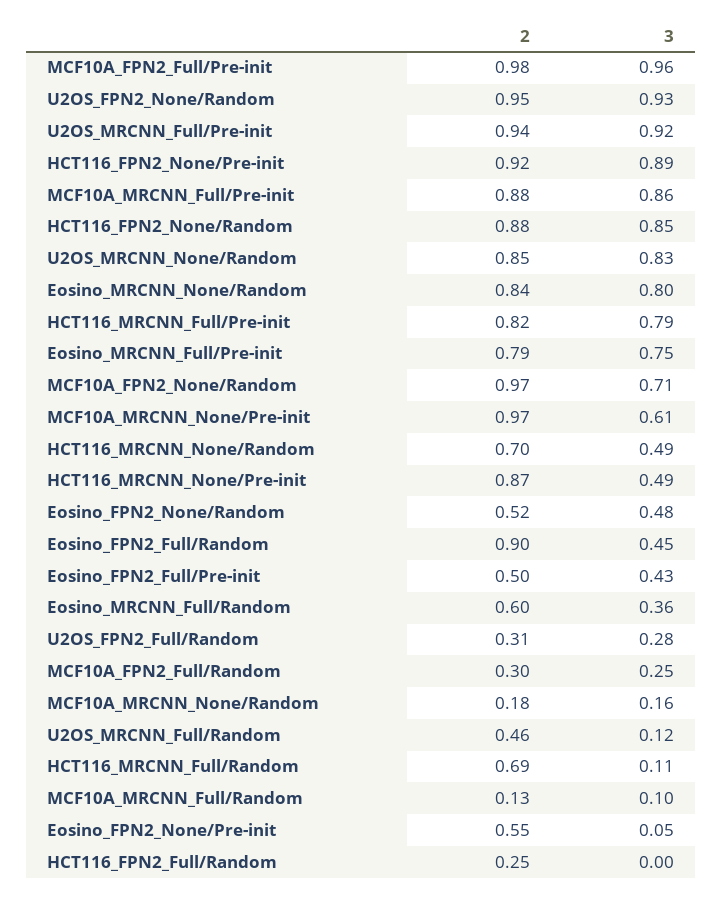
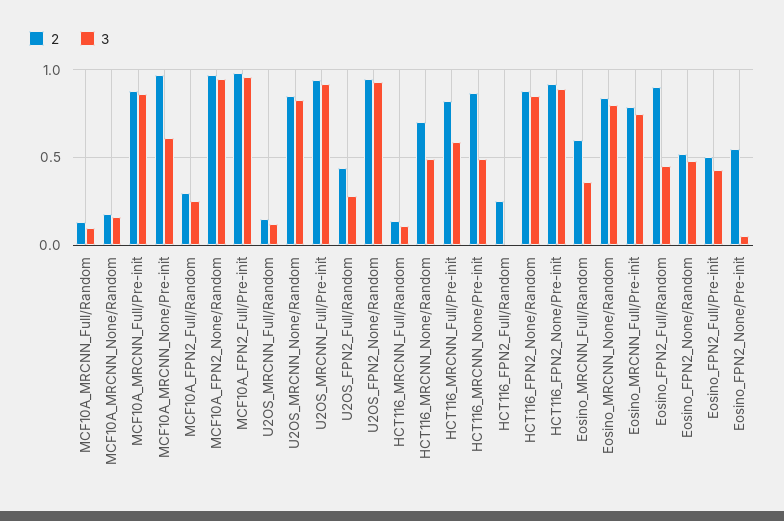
  {
    "2": {
      "MCF10A_FPN2_Full/Pre-init": 0.98,
      "U2OS_FPN2_None/Random": 0.95,
      "U2OS_MRCNN_Full/Pre-init": 0.94,
      "HCT116_FPN2_None/Pre-init": 0.92,
      "MCF10A_MRCNN_Full/Pre-init": 0.88,
      "HCT116_FPN2_None/Random": 0.88,
      "U2OS_MRCNN_None/Random": 0.85,
      "Eosino_MRCNN_None/Random": 0.84,
      "HCT116_MRCNN_Full/Pre-init": 0.82,
      "Eosino_MRCNN_Full/Pre-init": 0.79,
      "MCF10A_FPN2_None/Random": 0.97,
      "MCF10A_MRCNN_None/Pre-init": 0.97,
      "HCT116_MRCNN_None/Random": 0.7,
      "HCT116_MRCNN_None/Pre-init": 0.87,
      "Eosino_FPN2_None/Random": 0.52,
      "Eosino_FPN2_Full/Random": 0.9,
      "Eosino_FPN2_Full/Pre-init": 0.5,
      "Eosino_MRCNN_Full/Random": 0.6,
-     "U2OS_FPN2_Full/Random": 0.31,
+     "U2OS_FPN2_Full/Random": 0.45,
      "MCF10A_FPN2_Full/Random": 0.3,
      "MCF10A_MRCNN_None/Random": 0.18,
-     "U2OS_MRCNN_Full/Random": 0.46,
+     "U2OS_MRCNN_Full/Random": 0.15,
-     "HCT116_MRCNN_Full/Random": 0.69,
+     "HCT116_MRCNN_Full/Random": 0.15,
      "MCF10A_MRCNN_Full/Random": 0.13,
      "Eosino_FPN2_None/Pre-init": 0.55,
      "HCT116_FPN2_Full/Random": 0.25
    },
    "3": {
      "MCF10A_FPN2_Full/Pre-init": 0.96,
      "U2OS_FPN2_None/Random": 0.93,
      "U2OS_MRCNN_Full/Pre-init": 0.92,
      "HCT116_FPN2_None/Pre-init": 0.89,
      "MCF10A_MRCNN_Full/Pre-init": 0.86,
      "HCT116_FPN2_None/Random": 0.85,
      "U2OS_MRCNN_None/Random": 0.83,
      "Eosino_MRCNN_None/Random": 0.8,
-     "HCT116_MRCNN_Full/Pre-init": 0.79,
+     "HCT116_MRCNN_Full/Pre-init": 0.6,
      "Eosino_MRCNN_Full/Pre-init": 0.75,
-     "MCF10A_FPN2_None/Random": 0.71,
+     "MCF10A_FPN2_None/Random": 0.95,
      "MCF10A_MRCNN_None/Pre-init": 0.61,
      "HCT116_MRCNN_None/Random": 0.49,
      "HCT116_MRCNN_None/Pre-init": 0.49,
      "Eosino_FPN2_None/Random": 0.48,
      "Eosino_FPN2_Full/Random": 0.45,
      "Eosino_FPN2_Full/Pre-init": 0.43,
      "Eosino_MRCNN_Full/Random": 0.36,
      "U2OS_FPN2_Full/Random": 0.28,
      "MCF10A_FPN2_Full/Random": 0.25,
      "MCF10A_MRCNN_None/Random": 0.16,
      "U2OS_MRCNN_Full/Random": 0.12,
      "HCT116_MRCNN_Full/Random": 0.11,
      "MCF10A_MRCNN_Full/Random": 0.1,
      "Eosino_FPN2_None/Pre-init": 0.05,
      "HCT116_FPN2_Full/Random": 0
    }
  }

